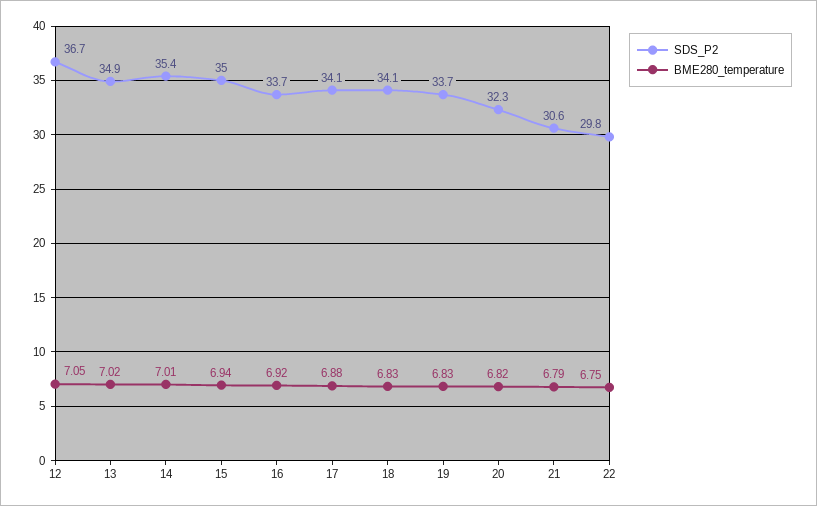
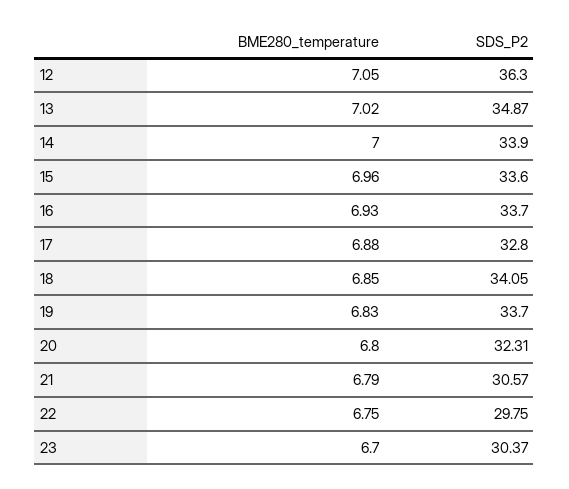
  {
    "SDS_P2": {
-     "12": 36.7,
+     "12": 36.3,
      "13": 34.87,
-     "14": 35.4,
+     "14": 33.9,
-     "15": 35,
+     "15": 33.6,
      "16": 33.7,
-     "17": 34.1,
+     "17": 32.8,
      "18": 34.05,
      "19": 33.7,
      "20": 32.31,
      "21": 30.57,
-     "22": 29.75
+     "22": 29.75,
+     "23": 30.37
    },
    "BME280_temperature": {
      "12": 7.05,
      "13": 7.02,
-     "14": 7.01,
+     "14": 7,
-     "15": 6.94,
+     "15": 6.96,
-     "16": 6.92,
+     "16": 6.93,
      "17": 6.88,
-     "18": 6.83,
+     "18": 6.85,
      "19": 6.83,
-     "20": 6.82,
+     "20": 6.8,
      "21": 6.79,
-     "22": 6.75
+     "22": 6.75,
+     "23": 6.7
    }
  }

